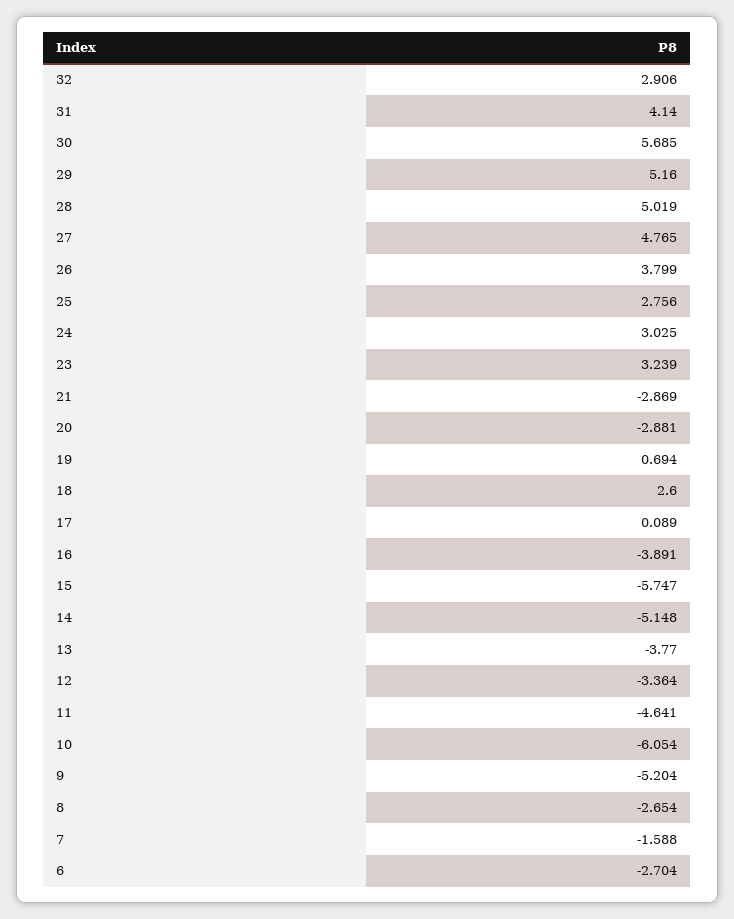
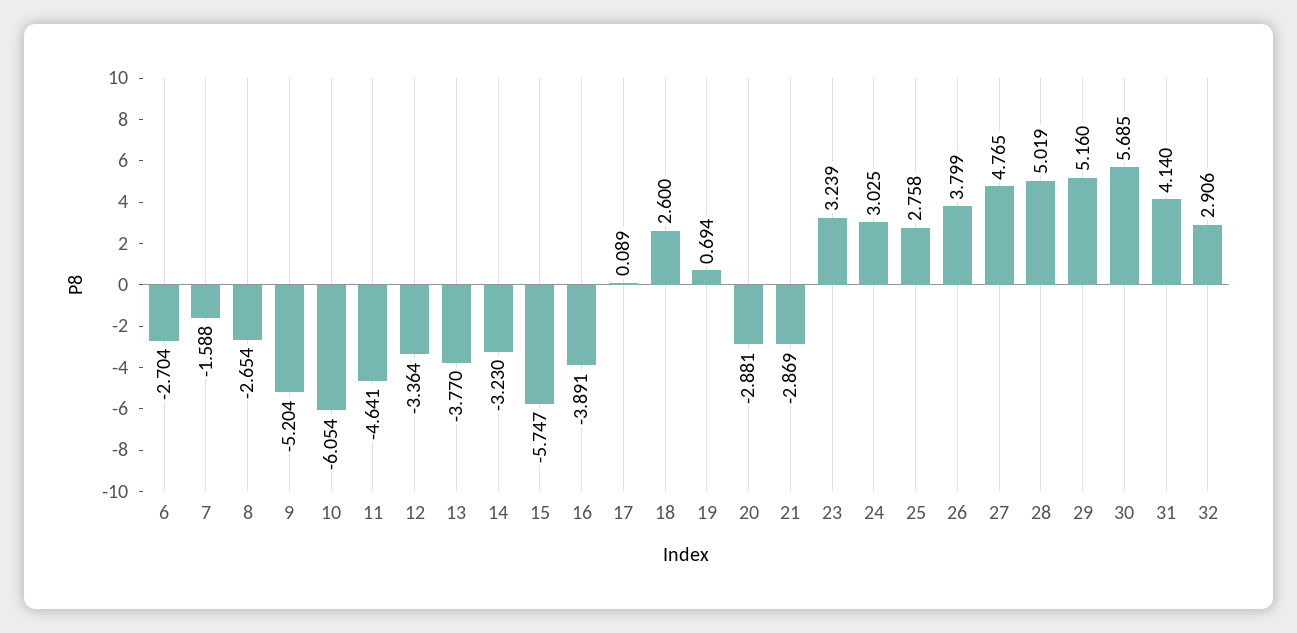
  {
    "32": 2.906,
    "31": 4.14,
    "30": 5.685,
    "29": 5.16,
    "28": 5.019,
    "27": 4.765,
    "26": 3.799,
-   "25": 2.756,
+   "25": 2.758,
    "24": 3.025,
    "23": 3.239,
    "21": -2.869,
    "20": -2.881,
    "19": 0.694,
    "18": 2.6,
    "17": 0.089,
    "16": -3.891,
    "15": -5.747,
-   "14": -5.148,
+   "14": -3.23,
    "13": -3.77,
    "12": -3.364,
    "11": -4.641,
    "10": -6.054,
    "9": -5.204,
    "8": -2.654,
    "7": -1.588,
    "6": -2.704
  }

